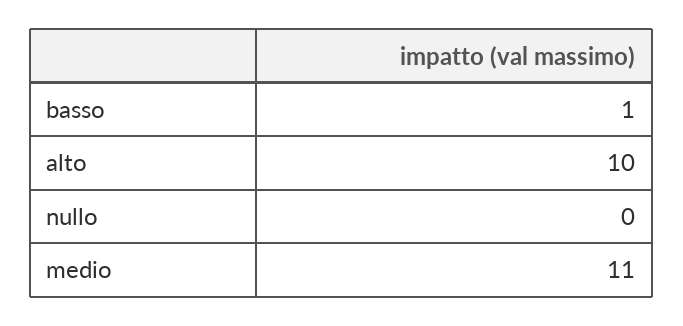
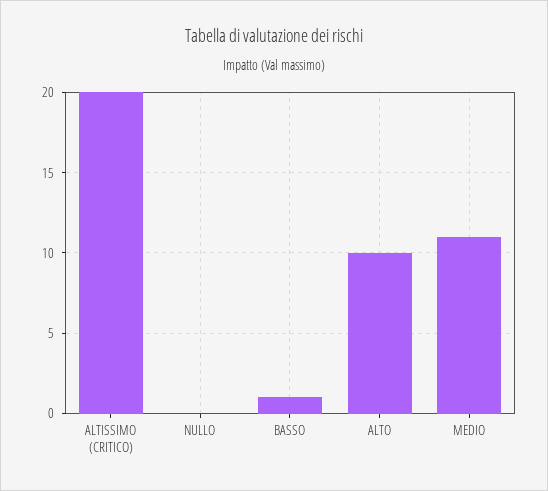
  {
    "basso": 1,
    "alto": 10,
    "nullo": 0,
-   "medio": 11
+   "medio": 11,
+   "ALTISSIMO (CRITICO)": 20
  }

